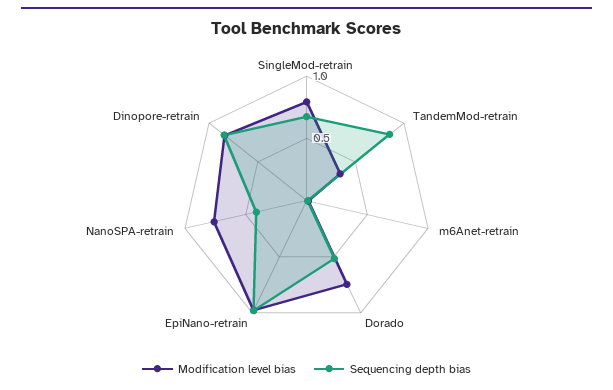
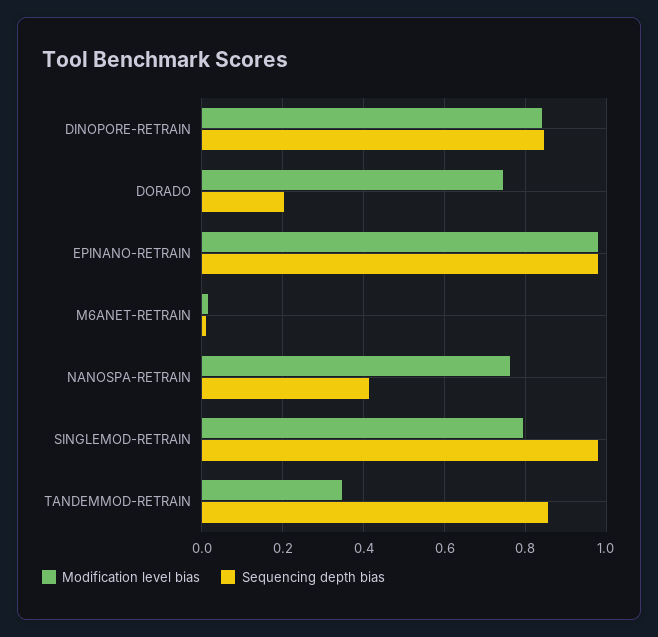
  {
    "Modification level bias": {
      "SingleMod-retrain": 0.8,
      "TandemMod-retrain": 0.34,
      "m6Anet-retrain": 0.02,
      "Dorado": 0.74,
      "EpiNano-retrain": 0.98,
      "NanoSPA-retrain": 0.76,
      "Dinopore-retrain": 0.84
    },
    "Sequencing depth bias": {
-     "SingleMod-retrain": 0.7,
+     "SingleMod-retrain": 0.98,
      "TandemMod-retrain": 0.86,
      "m6Anet-retrain": 0.02,
-     "Dorado": 0.5,
+     "Dorado": 0.2,
      "EpiNano-retrain": 0.98,
      "NanoSPA-retrain": 0.42,
      "Dinopore-retrain": 0.84
    }
  }

